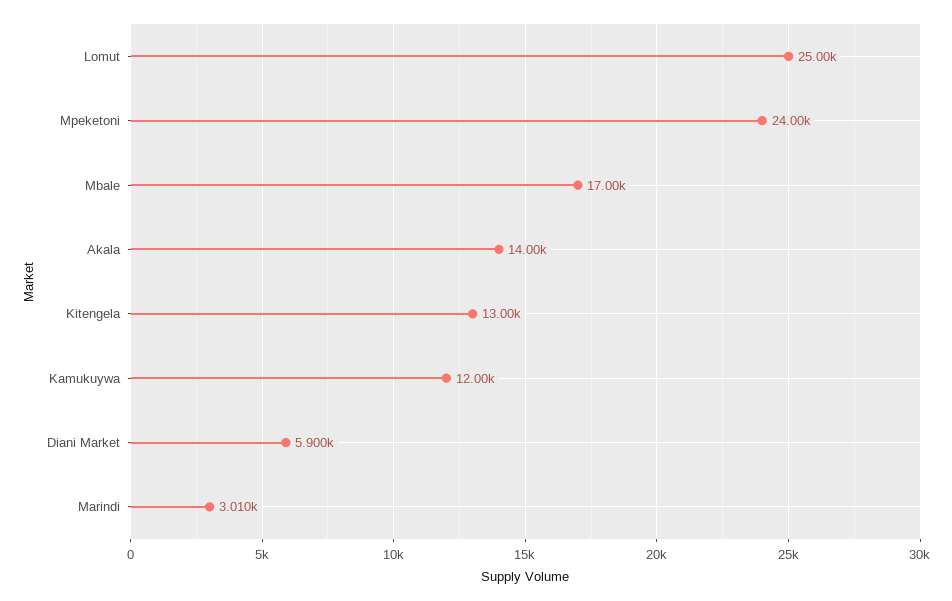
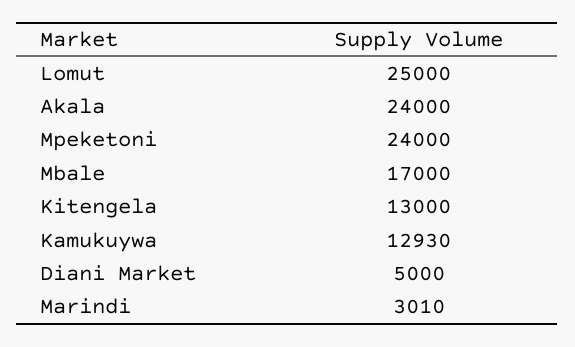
  {
    "Lomut": 25000,
    "Mpeketoni": 24000,
    "Mbale": 17000,
-   "Akala": 14000,
+   "Akala": 24000,
    "Kitengela": 13000,
-   "Kamukuywa": 12000,
+   "Kamukuywa": 12930,
-   "Diani Market": 5900,
+   "Diani Market": 5000,
    "Marindi": 3010
  }

